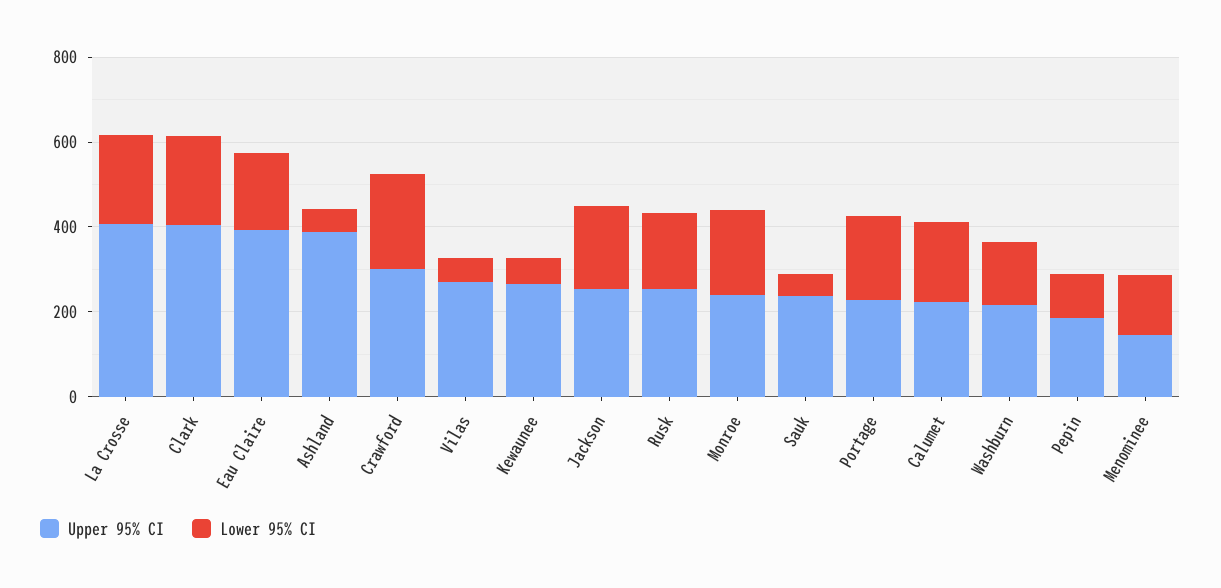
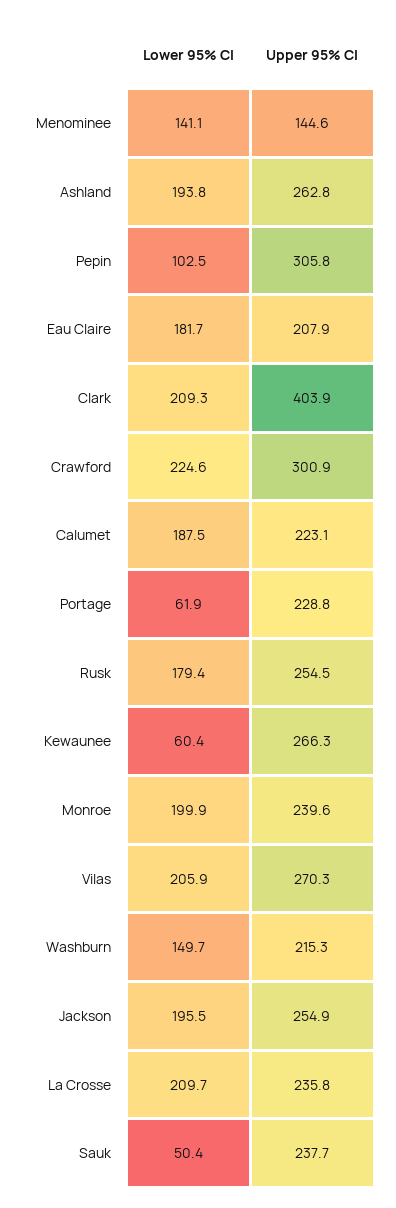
  {
    "Upper 95% CI": {
-     "La Crosse": 400,
+     "La Crosse": 235.8,
      "Clark": 403.9,
-     "Eau Claire": 400,
+     "Eau Claire": 207.9,
-     "Ashland": 400,
+     "Ashland": 262.8,
      "Crawford": 300.9,
      "Vilas": 270.3,
      "Kewaunee": 266.3,
      "Jackson": 254.9,
      "Rusk": 254.5,
      "Monroe": 239.6,
      "Sauk": 237.7,
      "Portage": 228.8,
      "Calumet": 223.1,
      "Washburn": 215.3,
-     "Pepin": 200,
+     "Pepin": 305.8,
      "Menominee": 144.6
    },
    "Lower 95% CI": {
      "La Crosse": 209.7,
      "Clark": 209.3,
      "Eau Claire": 181.7,
-     "Ashland": 50,
+     "Ashland": 193.8,
      "Crawford": 224.6,
-     "Vilas": 50,
+     "Vilas": 205.9,
      "Kewaunee": 60.4,
      "Jackson": 195.5,
      "Rusk": 179.4,
      "Monroe": 199.9,
      "Sauk": 50.4,
-     "Portage": 200,
+     "Portage": 61.9,
      "Calumet": 187.5,
      "Washburn": 149.7,
      "Pepin": 102.5,
      "Menominee": 141.1
    }
  }

